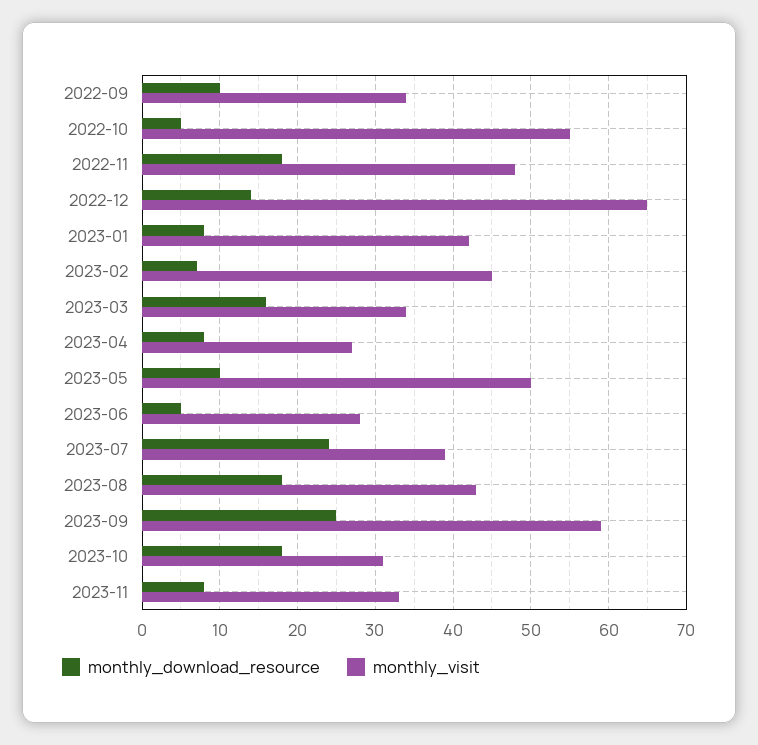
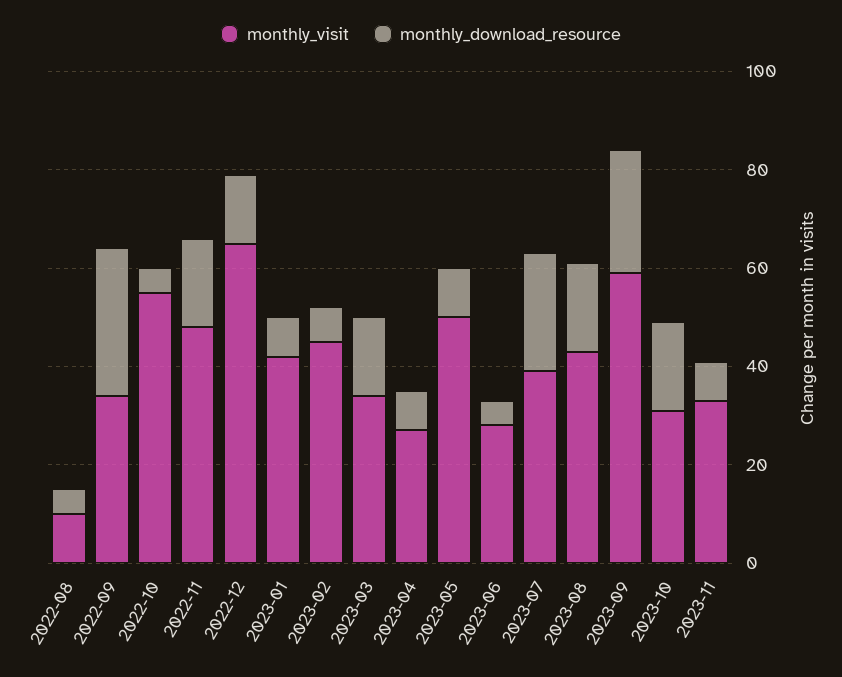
  {
    "monthly_download_resource": {
-     "2022-09": 10,
+     "2022-09": 30,
      "2022-10": 5,
      "2022-11": 18,
      "2022-12": 14,
      "2023-01": 8,
      "2023-02": 7,
      "2023-03": 16,
      "2023-04": 8,
      "2023-05": 10,
      "2023-06": 5,
      "2023-07": 24,
      "2023-08": 18,
      "2023-09": 25,
      "2023-10": 18,
-     "2023-11": 8
+     "2023-11": 8,
+     "2022-08": 5
    },
    "monthly_visit": {
      "2022-09": 34,
      "2022-10": 55,
      "2022-11": 48,
      "2022-12": 65,
      "2023-01": 42,
      "2023-02": 45,
      "2023-03": 34,
      "2023-04": 27,
      "2023-05": 50,
      "2023-06": 28,
      "2023-07": 39,
      "2023-08": 43,
      "2023-09": 59,
      "2023-10": 31,
-     "2023-11": 33
+     "2023-11": 33,
+     "2022-08": 10
    }
  }

